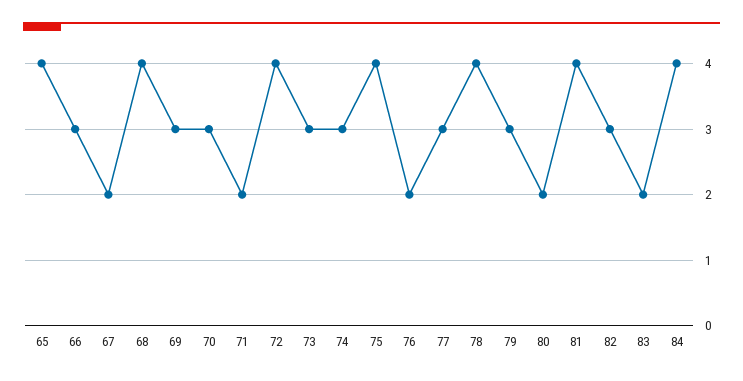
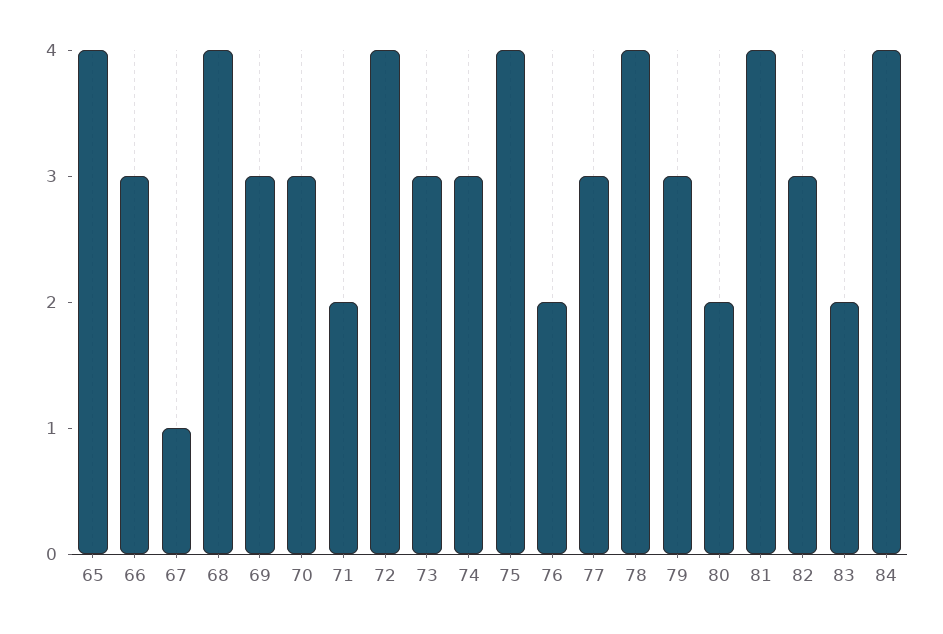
  {
    "65": 4,
    "66": 3,
-   "67": 2,
+   "67": 1,
    "68": 4,
    "69": 3,
    "70": 3,
    "71": 2,
    "72": 4,
    "73": 3,
    "74": 3,
    "75": 4,
    "76": 2,
    "77": 3,
    "78": 4,
    "79": 3,
    "80": 2,
    "81": 4,
    "82": 3,
    "83": 2,
    "84": 4
  }

